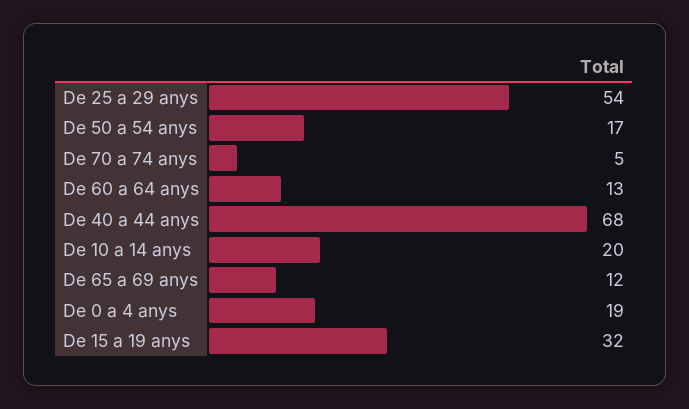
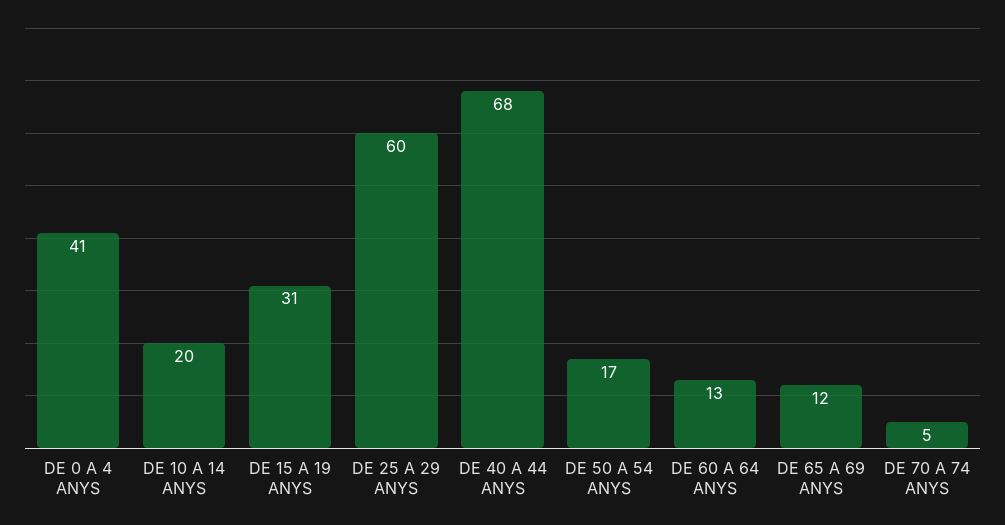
  {
-   "De 25 a 29 anys": 54,
+   "De 25 a 29 anys": 60,
    "De 50 a 54 anys": 17,
    "De 70 a 74 anys": 5,
    "De 60 a 64 anys": 13,
    "De 40 a 44 anys": 68,
    "De 10 a 14 anys": 20,
    "De 65 a 69 anys": 12,
-   "De 0 a 4 anys": 19,
+   "De 0 a 4 anys": 41,
-   "De 15 a 19 anys": 32
+   "De 15 a 19 anys": 31
  }

